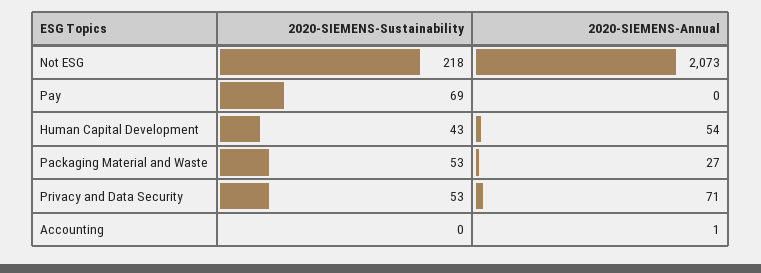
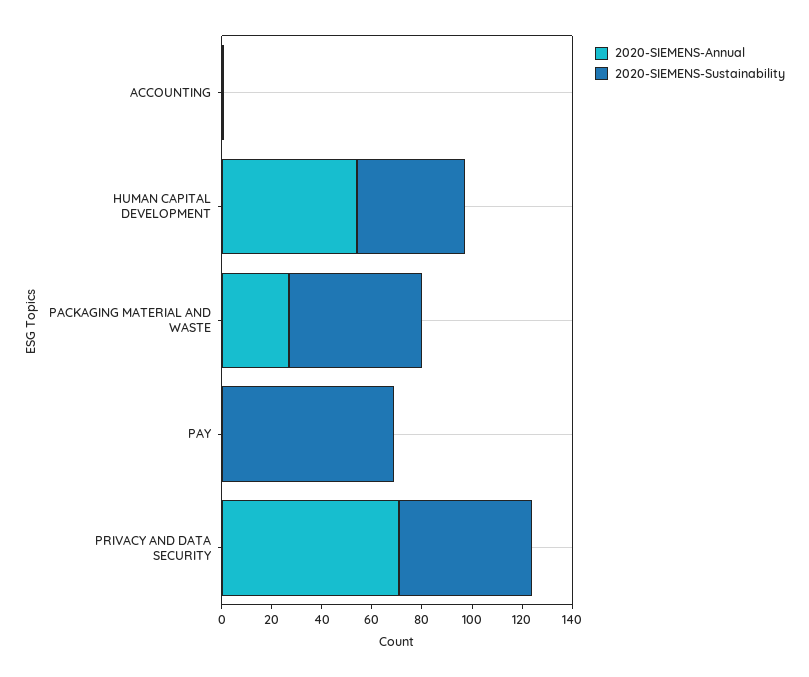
  {
    "2020-SIEMENS-Sustainability": {
-     "Not ESG": 218,
      "Pay": 69,
      "Human Capital Development": 43,
      "Packaging Material and Waste": 53,
      "Privacy and Data Security": 53,
      "Accounting": 0
    },
    "2020-SIEMENS-Annual": {
-     "Not ESG": 2073,
      "Pay": 0,
      "Human Capital Development": 54,
      "Packaging Material and Waste": 27,
      "Privacy and Data Security": 71,
      "Accounting": 1
    }
  }

